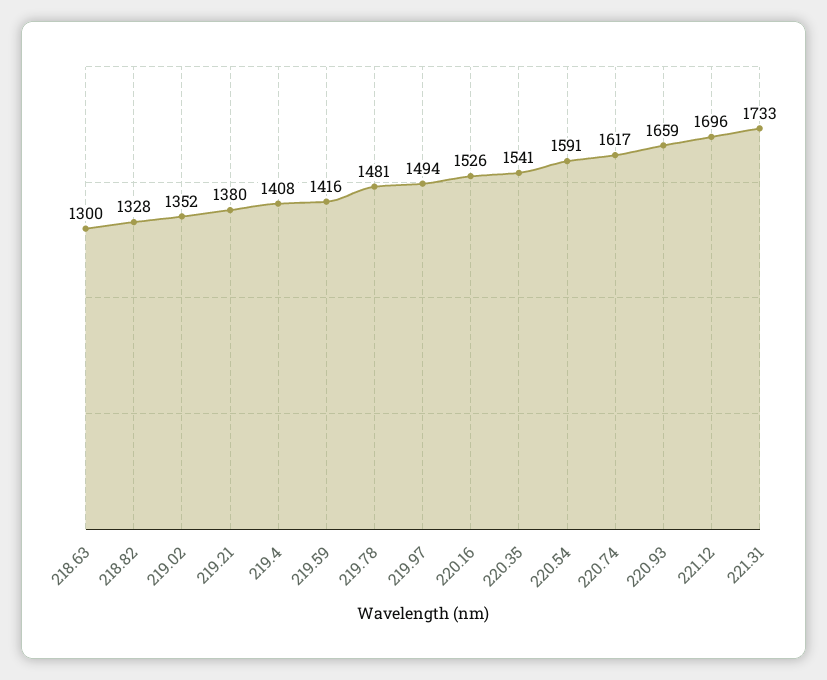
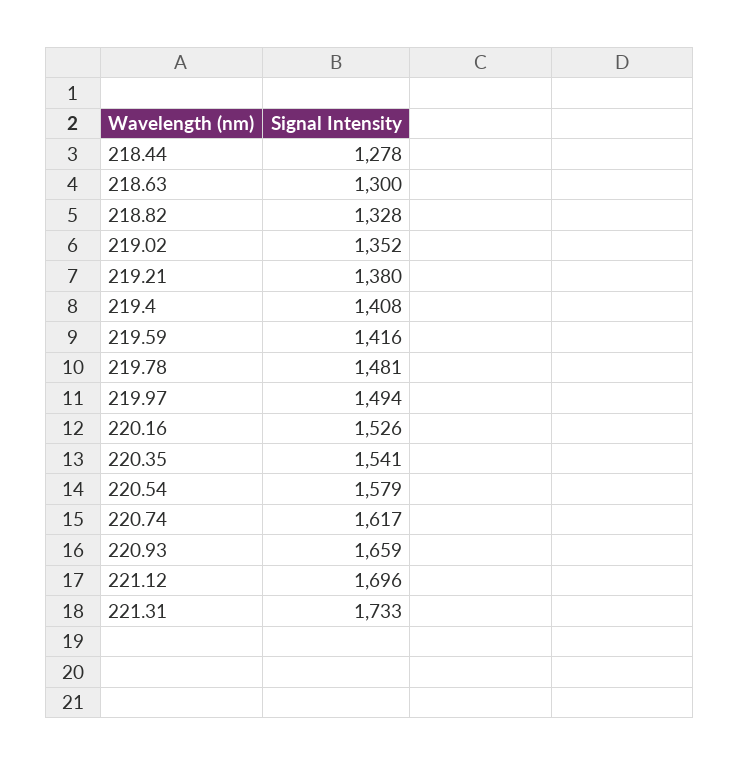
  {
    "218.63": 1300,
    "218.82": 1328,
    "219.02": 1352,
    "219.21": 1380,
    "219.4": 1408,
    "219.59": 1416,
    "219.78": 1481,
    "219.97": 1494,
    "220.16": 1526,
    "220.35": 1541,
-   "220.54": 1591,
+   "220.54": 1579,
    "220.74": 1617,
    "220.93": 1659,
    "221.12": 1696,
-   "221.31": 1733
+   "221.31": 1733,
+   "218.44": 1278
  }

